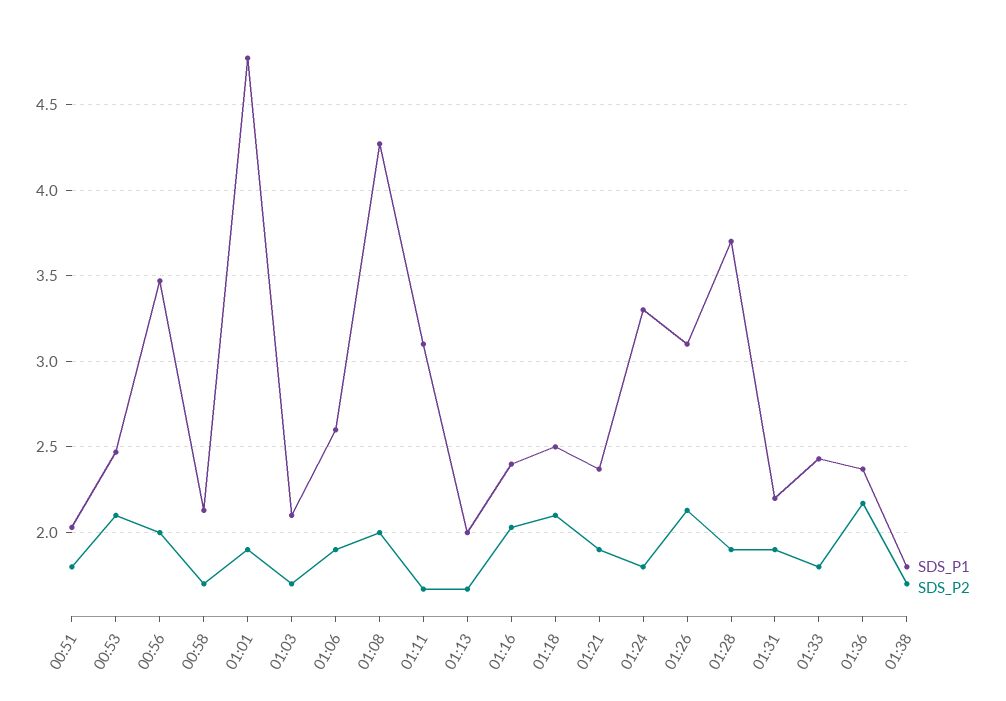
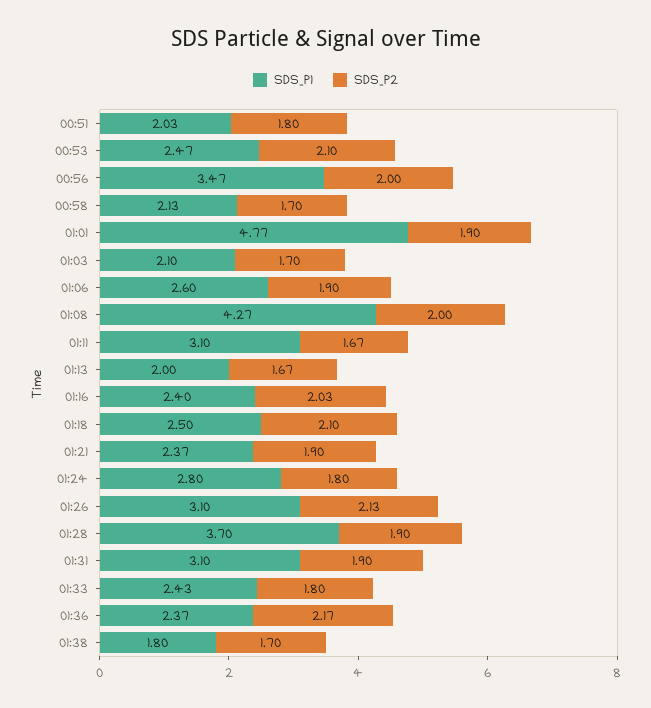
  {
    "SDS_P1": {
      "00:51": 2.03,
      "00:53": 2.47,
      "00:56": 3.47,
      "00:58": 2.13,
      "01:01": 4.77,
      "01:03": 2.1,
      "01:06": 2.6,
      "01:08": 4.27,
      "01:11": 3.1,
      "01:13": 2,
      "01:16": 2.4,
      "01:18": 2.5,
      "01:21": 2.37,
-     "01:24": 3.3,
+     "01:24": 2.8,
      "01:26": 3.1,
      "01:28": 3.7,
-     "01:31": 2.2,
+     "01:31": 3.1,
      "01:33": 2.43,
      "01:36": 2.37,
      "01:38": 1.8
    },
    "SDS_P2": {
      "00:51": 1.8,
      "00:53": 2.1,
      "00:56": 2,
      "00:58": 1.7,
      "01:01": 1.9,
      "01:03": 1.7,
      "01:06": 1.9,
      "01:08": 2,
      "01:11": 1.67,
      "01:13": 1.67,
      "01:16": 2.03,
      "01:18": 2.1,
      "01:21": 1.9,
      "01:24": 1.8,
      "01:26": 2.13,
      "01:28": 1.9,
      "01:31": 1.9,
      "01:33": 1.8,
      "01:36": 2.17,
      "01:38": 1.7
    }
  }

